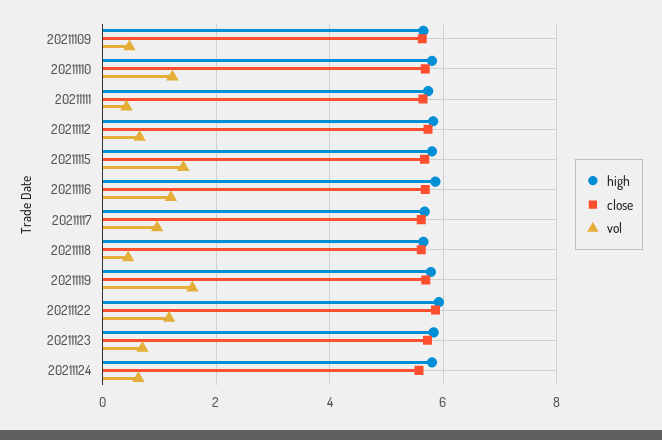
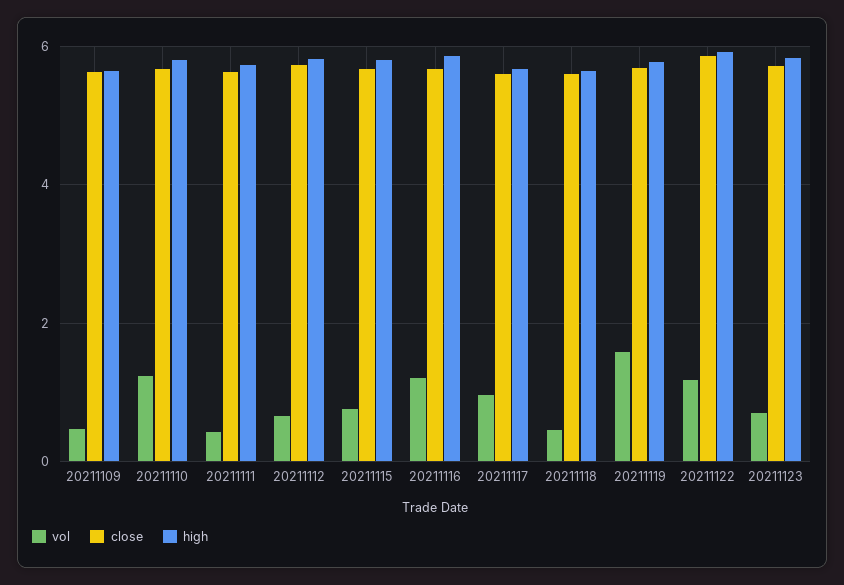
  {
    "high": {
      "20211109": 5.6,
      "20211110": 5.8,
      "20211111": 5.8,
      "20211112": 5.8,
      "20211115": 5.8,
      "20211116": 5.8,
      "20211117": 5.6,
      "20211118": 5.6,
      "20211119": 5.8,
      "20211122": 6,
-     "20211123": 5.8,
+     "20211123": 5.8
-     "20211124": 5.8
    },
    "close": {
      "20211109": 5.6,
      "20211110": 5.6,
      "20211111": 5.6,
      "20211112": 5.8,
      "20211115": 5.6,
      "20211116": 5.6,
      "20211117": 5.6,
      "20211118": 5.6,
      "20211119": 5.6,
      "20211122": 5.8,
-     "20211123": 5.8,
+     "20211123": 5.8
-     "20211124": 5.6
    },
    "vol": {
      "20211109": 0.4,
      "20211110": 1.2,
      "20211111": 0.4,
      "20211112": 0.6,
-     "20211115": 1.4,
+     "20211115": 0.8,
      "20211116": 1.2,
      "20211117": 1,
      "20211118": 0.4,
      "20211119": 1.6,
      "20211122": 1.2,
-     "20211123": 0.8,
+     "20211123": 0.8
-     "20211124": 0.6
    }
  }

